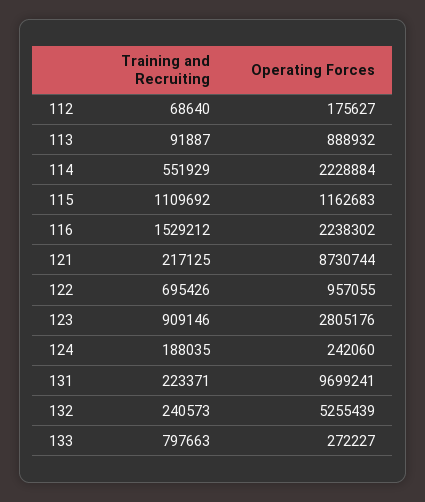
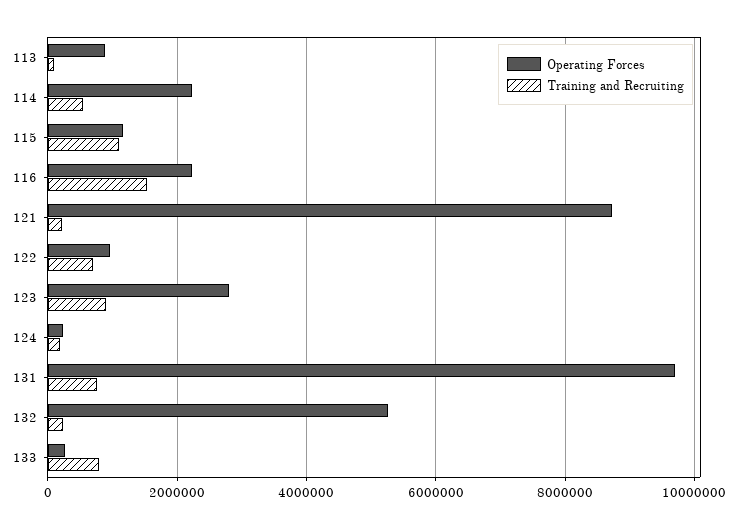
  {
    "Training and Recruiting": {
-     "112": 68640,
      "113": 91887,
      "114": 551929,
      "115": 1109692,
      "116": 1529212,
      "121": 217125,
      "122": 695426,
      "123": 909146,
      "124": 188035,
-     "131": 223371,
+     "131": 800000,
      "132": 240573,
      "133": 797663
    },
    "Operating Forces": {
-     "112": 175627,
      "113": 888932,
      "114": 2228884,
      "115": 1162683,
      "116": 2238302,
      "121": 8730744,
      "122": 957055,
      "123": 2805176,
      "124": 242060,
      "131": 9699241,
      "132": 5255439,
      "133": 272227
    }
  }

